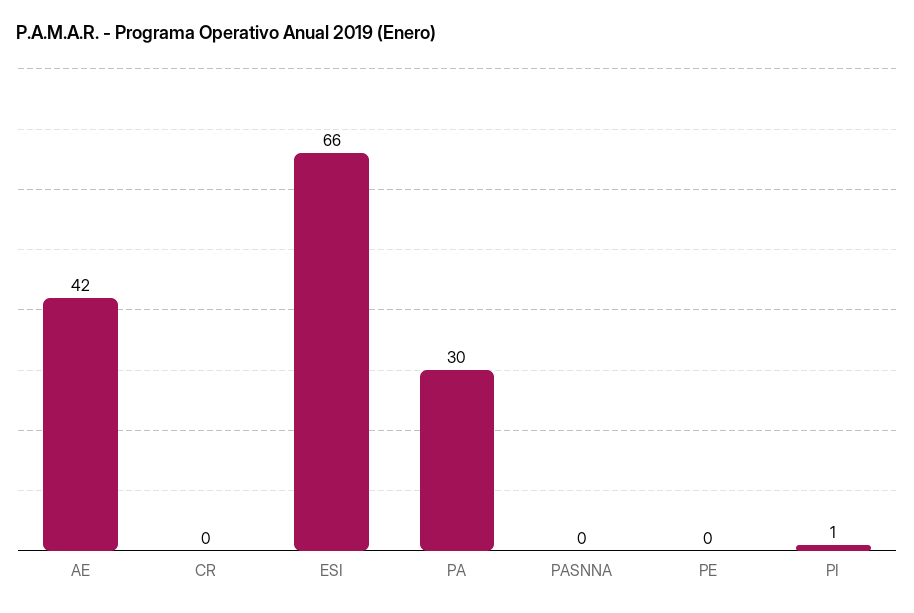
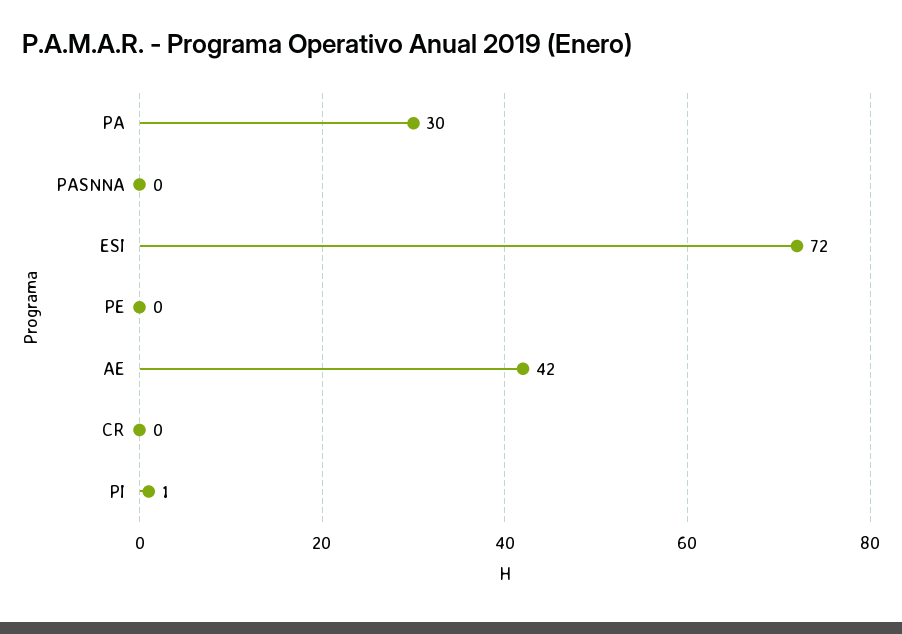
  {
    "AE": 42,
    "CR": 0,
-   "ESI": 66,
+   "ESI": 72,
    "PA": 30,
    "PASNNA": 0,
    "PE": 0,
    "PI": 1
  }

